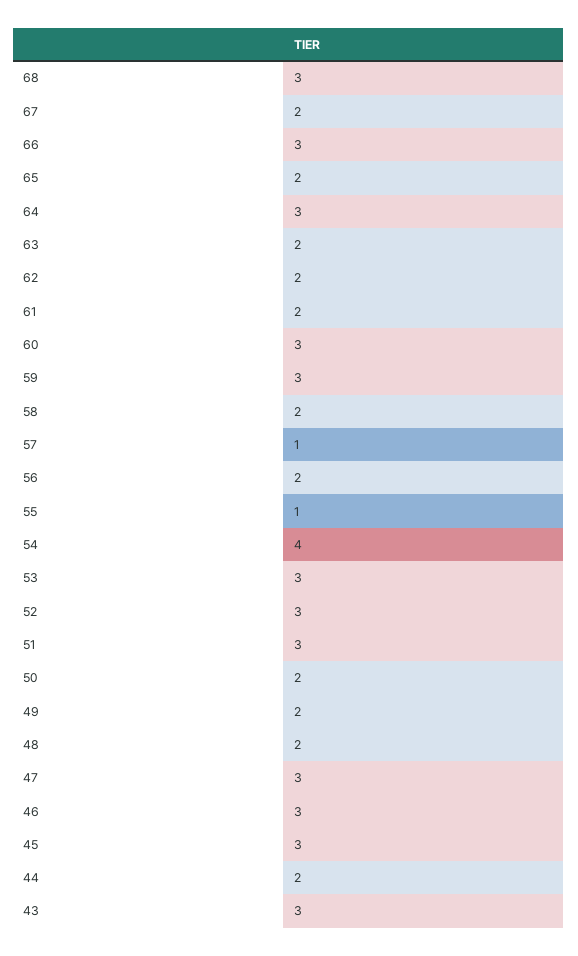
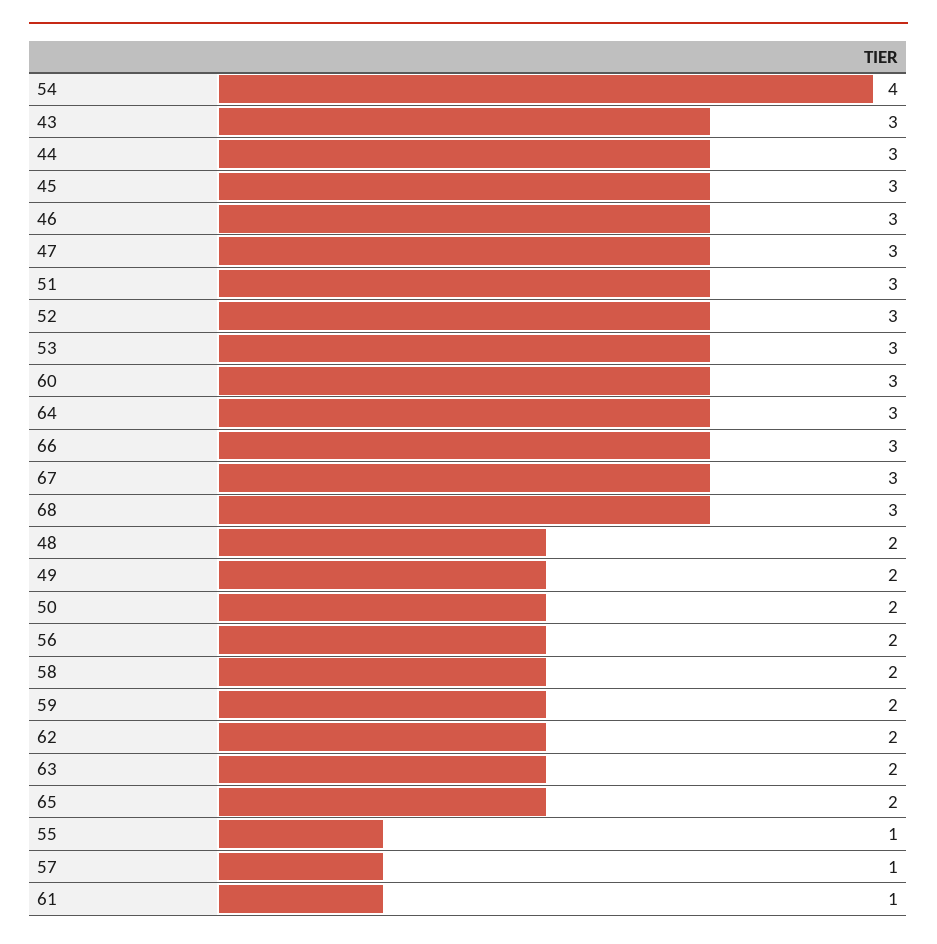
  {
    "68": 3,
-   "67": 2,
+   "67": 3,
    "66": 3,
    "65": 2,
    "64": 3,
    "63": 2,
    "62": 2,
-   "61": 2,
+   "61": 1,
    "60": 3,
-   "59": 3,
+   "59": 2,
    "58": 2,
    "57": 1,
    "56": 2,
    "55": 1,
    "54": 4,
    "53": 3,
    "52": 3,
    "51": 3,
    "50": 2,
    "49": 2,
    "48": 2,
    "47": 3,
    "46": 3,
    "45": 3,
-   "44": 2,
+   "44": 3,
    "43": 3
  }

